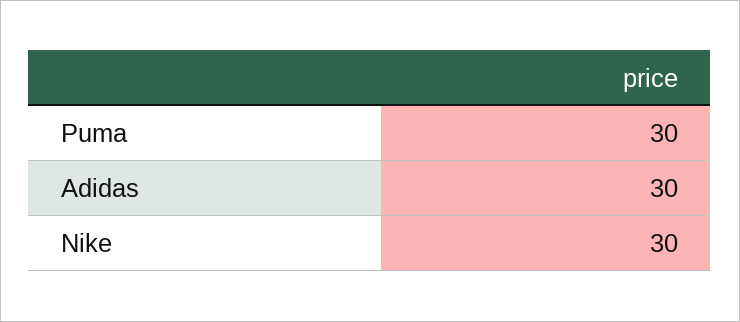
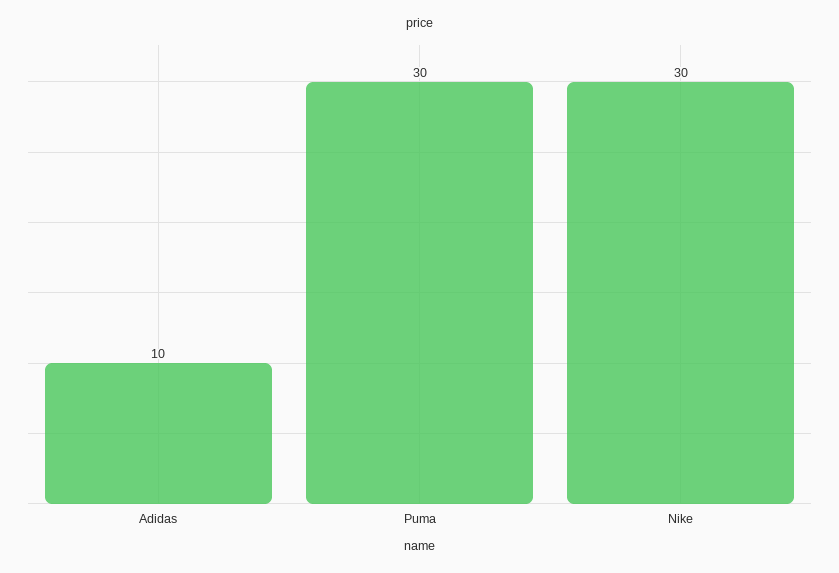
  {
    "Puma": 30,
-   "Adidas": 30,
+   "Adidas": 10,
    "Nike": 30
  }

